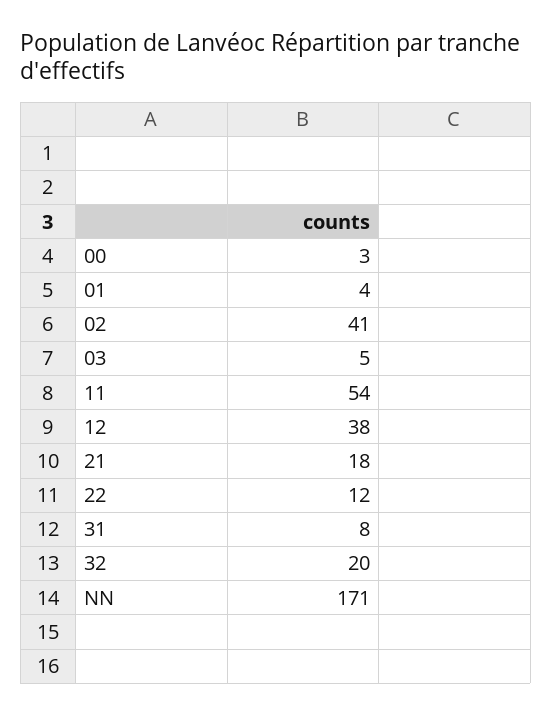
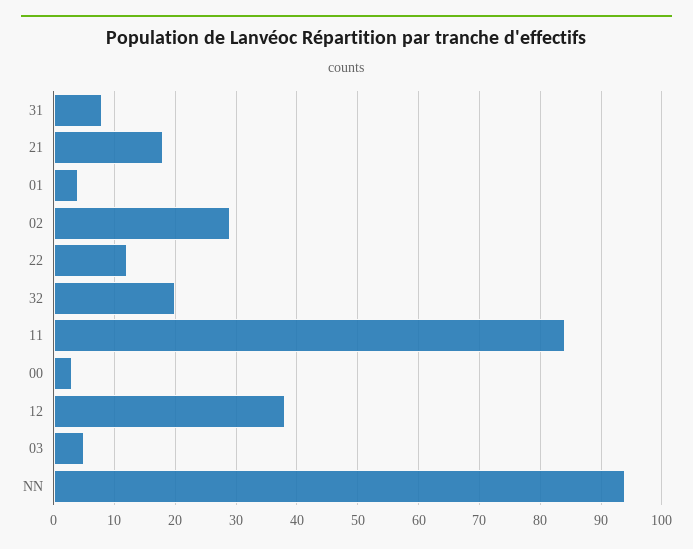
  {
    "00": 3,
    "01": 4,
-   "02": 41,
+   "02": 29,
    "03": 5,
-   "11": 54,
+   "11": 84,
    "12": 38,
    "21": 18,
    "22": 12,
    "31": 8,
    "32": 20,
-   "NN": 171
+   "NN": 94
  }

